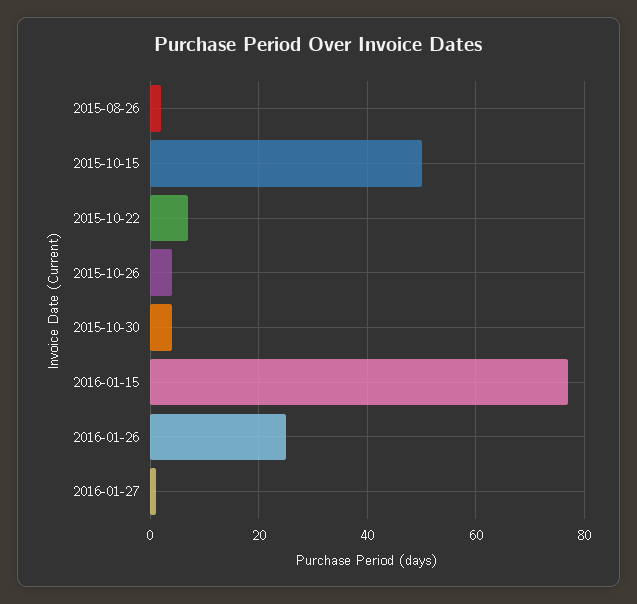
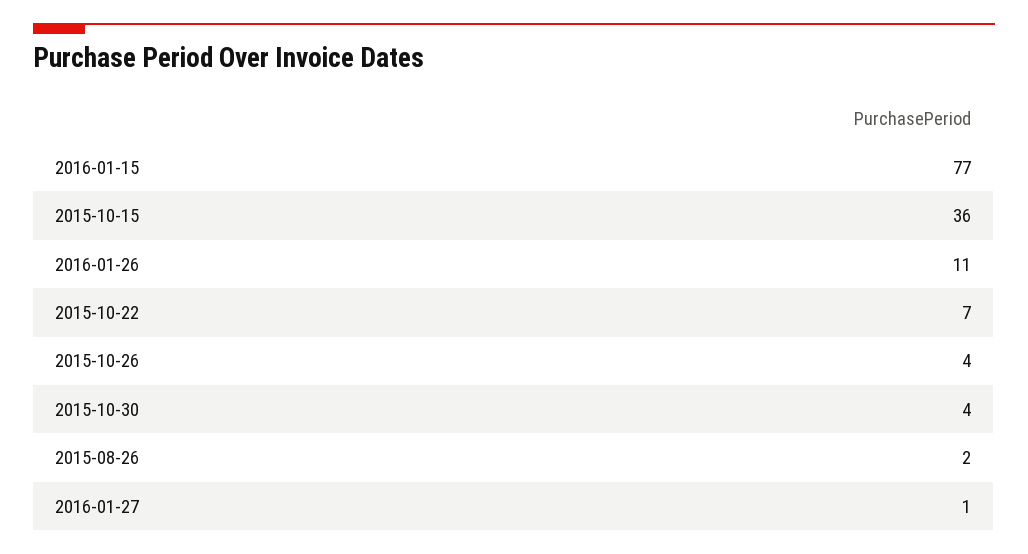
  {
    "2015-08-26": 2,
-   "2015-10-15": 50,
+   "2015-10-15": 36,
    "2015-10-22": 7,
    "2015-10-26": 4,
    "2015-10-30": 4,
    "2016-01-15": 77,
-   "2016-01-26": 25,
+   "2016-01-26": 11,
    "2016-01-27": 1
  }

